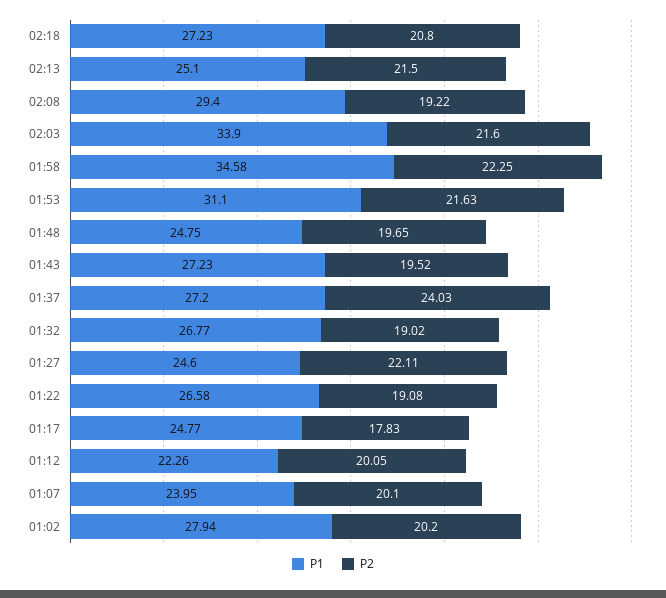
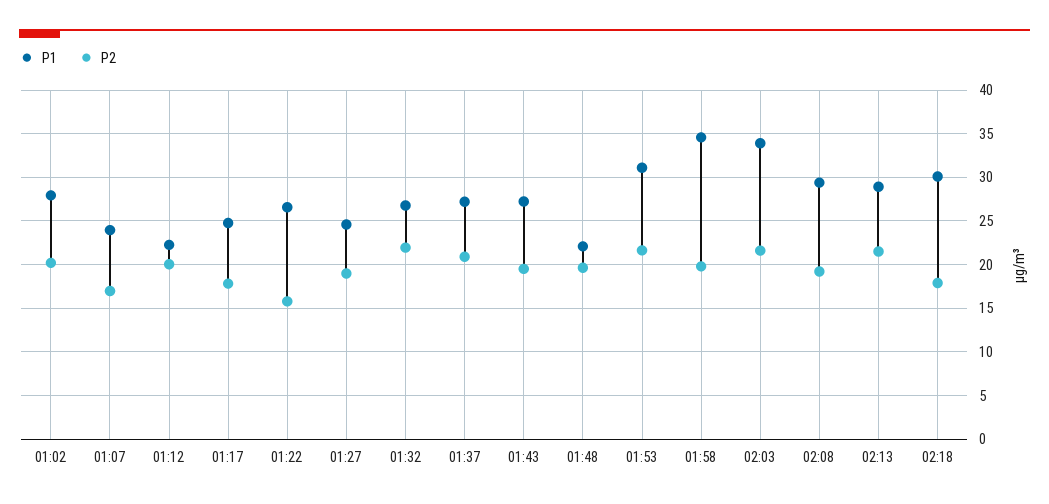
  {
    "P1": {
-     "02:18": 27.23,
+     "02:18": 30,
-     "02:13": 25.1,
+     "02:13": 29,
      "02:08": 29.4,
      "02:03": 33.9,
      "01:58": 34.58,
      "01:53": 31.1,
-     "01:48": 24.75,
+     "01:48": 22,
      "01:43": 27.23,
      "01:37": 27.2,
      "01:32": 26.77,
      "01:27": 24.6,
      "01:22": 26.58,
      "01:17": 24.77,
      "01:12": 22.26,
      "01:07": 23.95,
      "01:02": 27.94
    },
    "P2": {
-     "02:18": 20.8,
+     "02:18": 18,
      "02:13": 21.5,
      "02:08": 19.22,
      "02:03": 21.6,
-     "01:58": 22.25,
+     "01:58": 20,
      "01:53": 21.63,
      "01:48": 19.65,
      "01:43": 19.52,
-     "01:37": 24.03,
+     "01:37": 21,
-     "01:32": 19.02,
+     "01:32": 22,
-     "01:27": 22.11,
+     "01:27": 19,
-     "01:22": 19.08,
+     "01:22": 16,
      "01:17": 17.83,
      "01:12": 20.05,
-     "01:07": 20.1,
+     "01:07": 17,
      "01:02": 20.2
    }
  }

